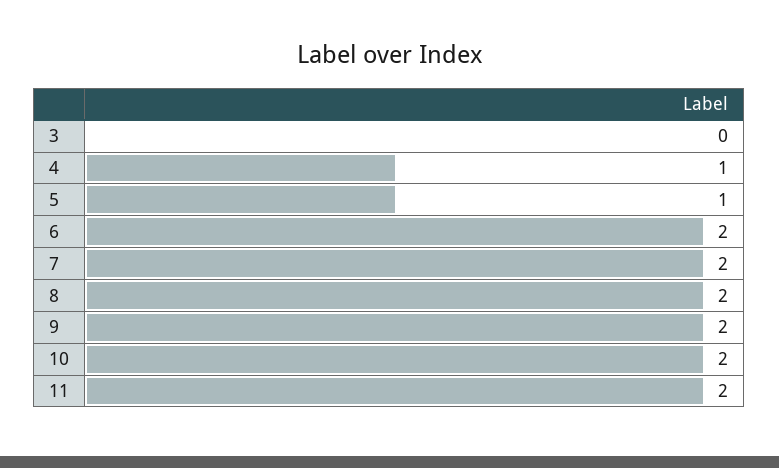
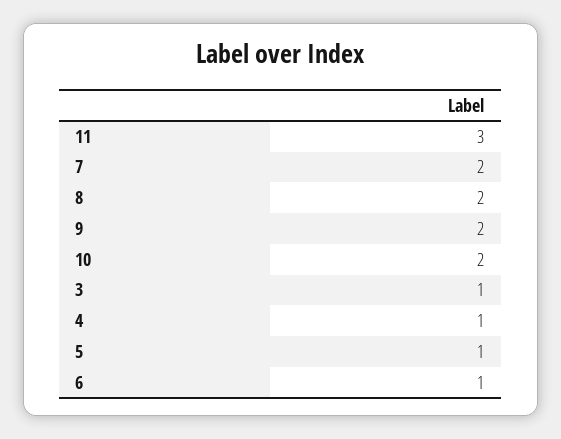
  {
-   "3": 0,
+   "3": 1,
    "4": 1,
    "5": 1,
-   "6": 2,
+   "6": 1,
    "7": 2,
    "8": 2,
    "9": 2,
    "10": 2,
-   "11": 2
+   "11": 3
  }

